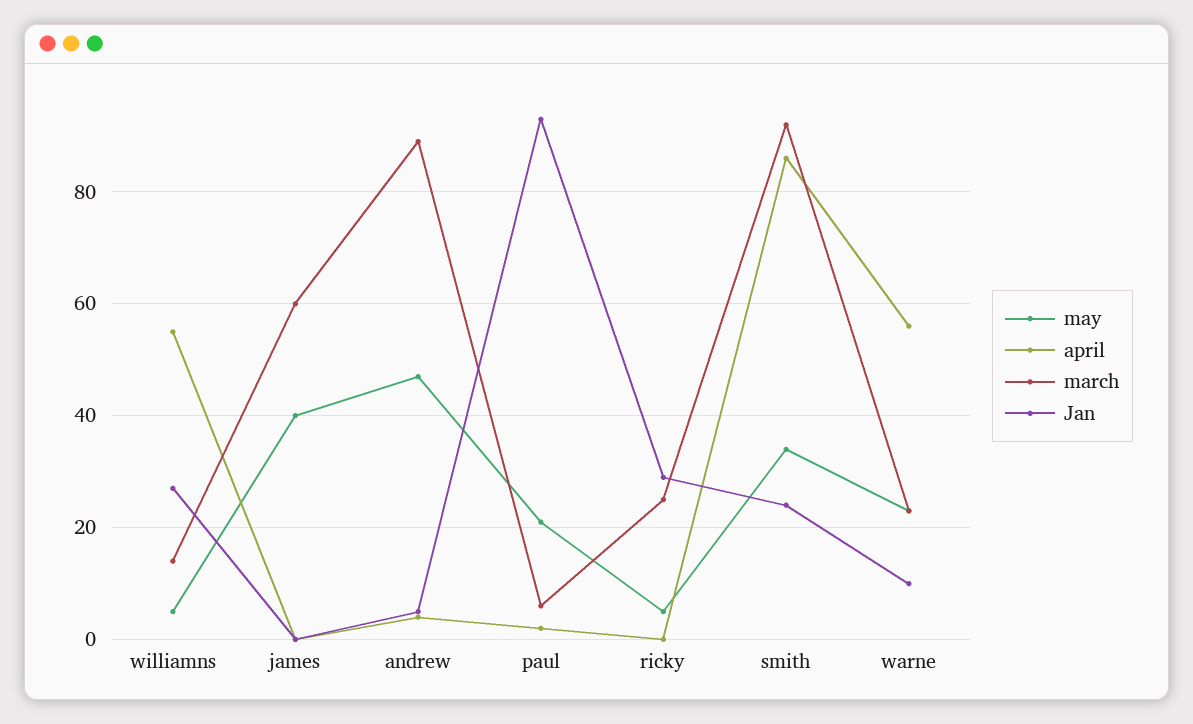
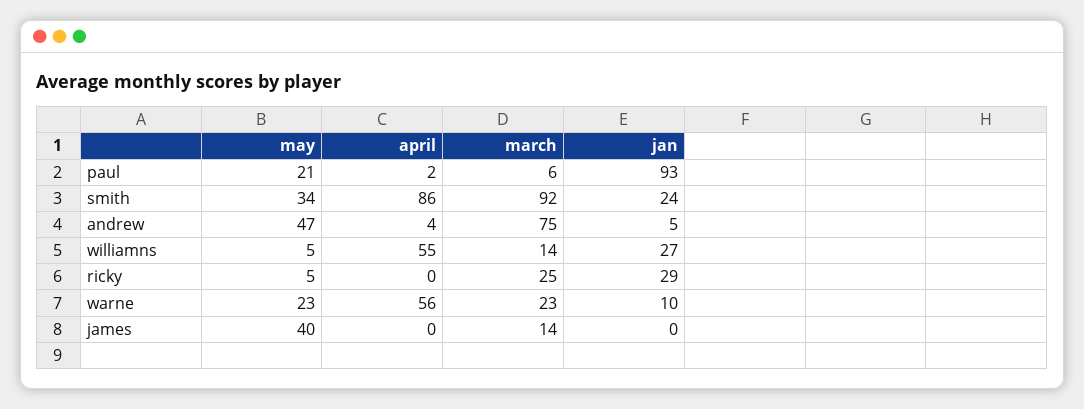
  {
    "may": {
      "williamns": 5,
      "james": 40,
      "andrew": 47,
      "paul": 21,
      "ricky": 5,
      "smith": 34,
      "warne": 23
    },
    "april": {
      "williamns": 55,
      "james": 0,
      "andrew": 4,
      "paul": 2,
      "ricky": 0,
      "smith": 86,
      "warne": 56
    },
    "march": {
      "williamns": 14,
-     "james": 60,
+     "james": 14,
-     "andrew": 90,
+     "andrew": 75,
      "paul": 6,
      "ricky": 25,
      "smith": 92,
      "warne": 23
    },
    "Jan": {
      "williamns": 27,
      "james": 0,
      "andrew": 5,
      "paul": 93,
      "ricky": 29,
      "smith": 24,
      "warne": 10
    }
  }

